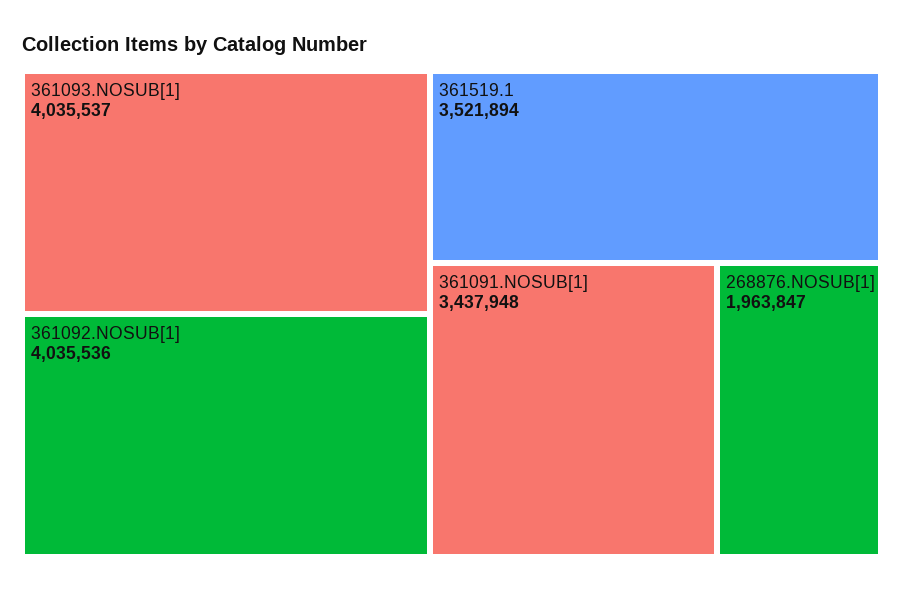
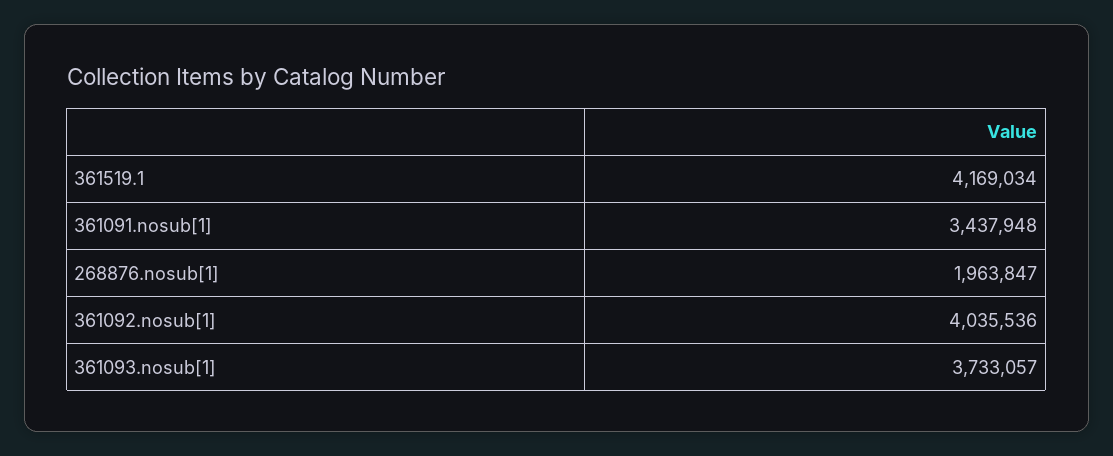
  {
-   "361093.NOSUB[1]": 4035537,
+   "361093.NOSUB[1]": 3733057,
    "361092.NOSUB[1]": 4035536,
-   "361519.1": 3521894,
+   "361519.1": 4169034,
    "361091.NOSUB[1]": 3437948,
    "268876.NOSUB[1]": 1963847
  }

